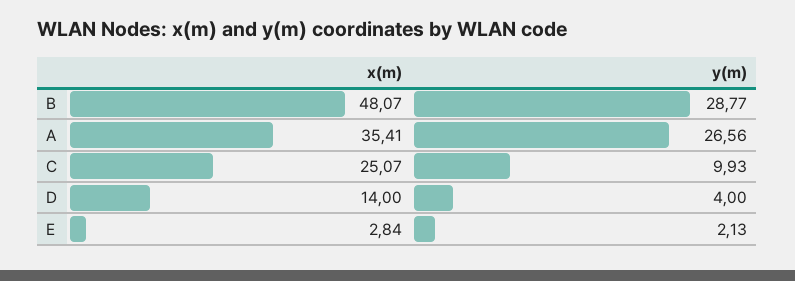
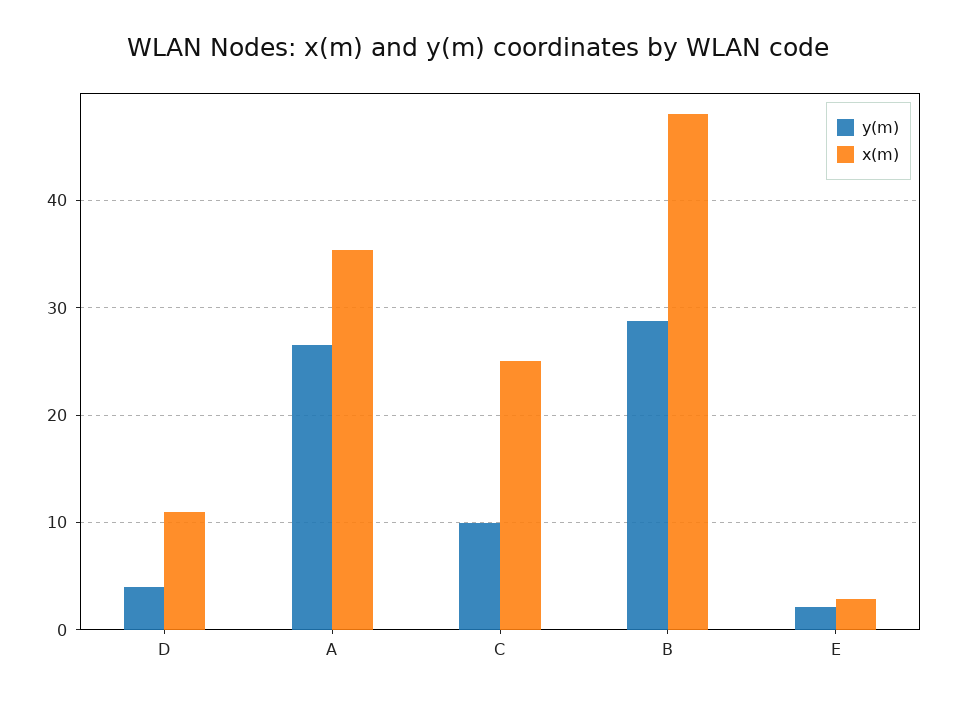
  {
    "x(m)": {
      "B": 48.07,
      "A": 35.41,
      "C": 25.07,
-     "D": 14,
+     "D": 11,
      "E": 2.84
    },
    "y(m)": {
      "B": 28.77,
      "A": 26.56,
      "C": 9.93,
      "D": 4,
      "E": 2.13
    }
  }

